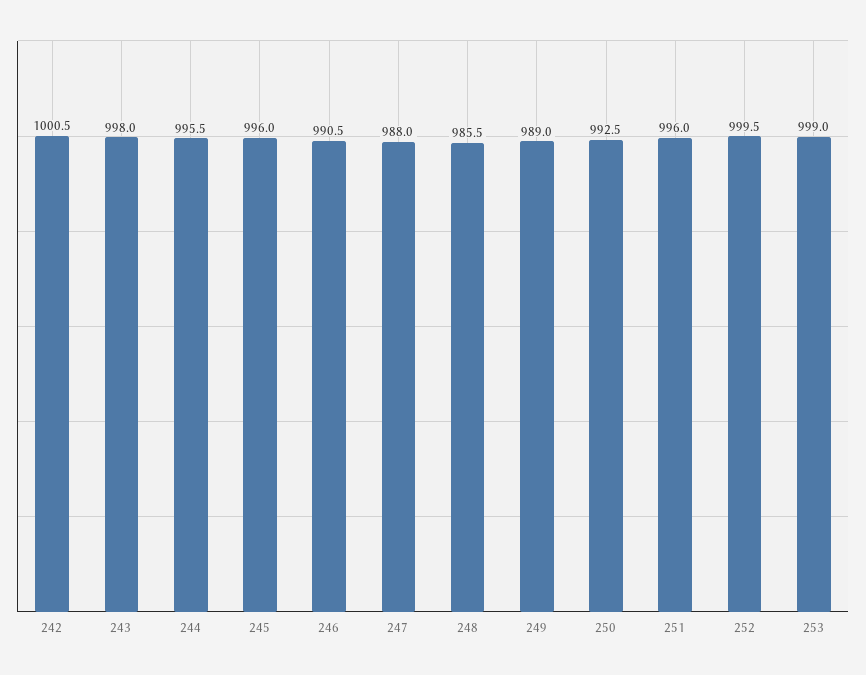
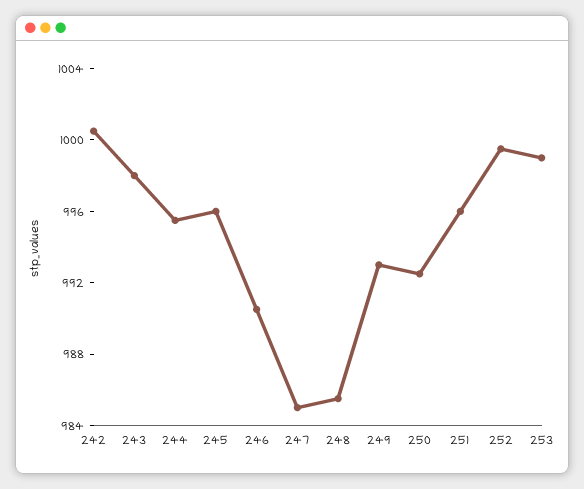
  {
    "242": 1000.5,
    "243": 998,
    "244": 995.5,
    "245": 996,
    "246": 990.5,
-   "247": 988,
+   "247": 985,
    "248": 985.5,
-   "249": 989,
+   "249": 993,
    "250": 992.5,
    "251": 996,
    "252": 999.5,
    "253": 999
  }

